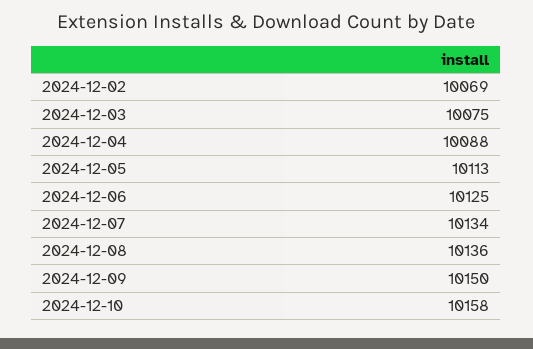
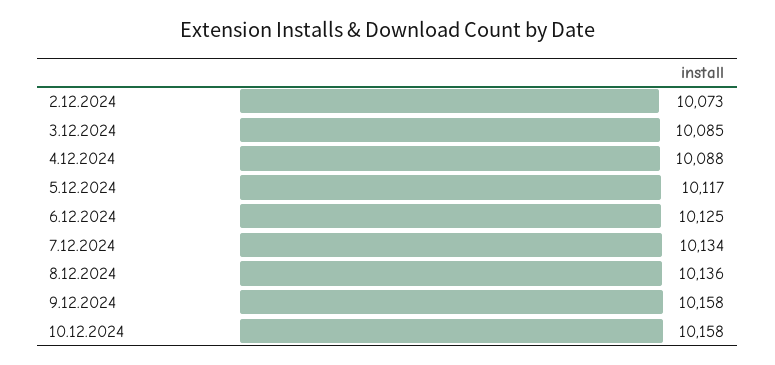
  {
-   "2024-12-02": 10069,
+   "2024-12-02": 10073,
-   "2024-12-03": 10075,
+   "2024-12-03": 10085,
    "2024-12-04": 10088,
-   "2024-12-05": 10113,
+   "2024-12-05": 10117,
    "2024-12-06": 10125,
    "2024-12-07": 10134,
    "2024-12-08": 10136,
-   "2024-12-09": 10150,
+   "2024-12-09": 10158,
    "2024-12-10": 10158
  }

